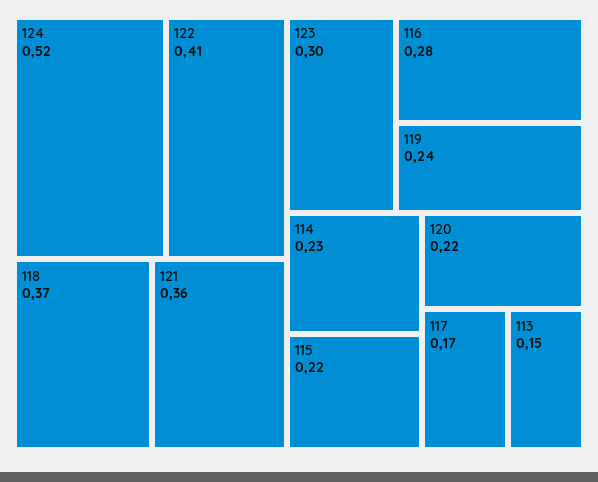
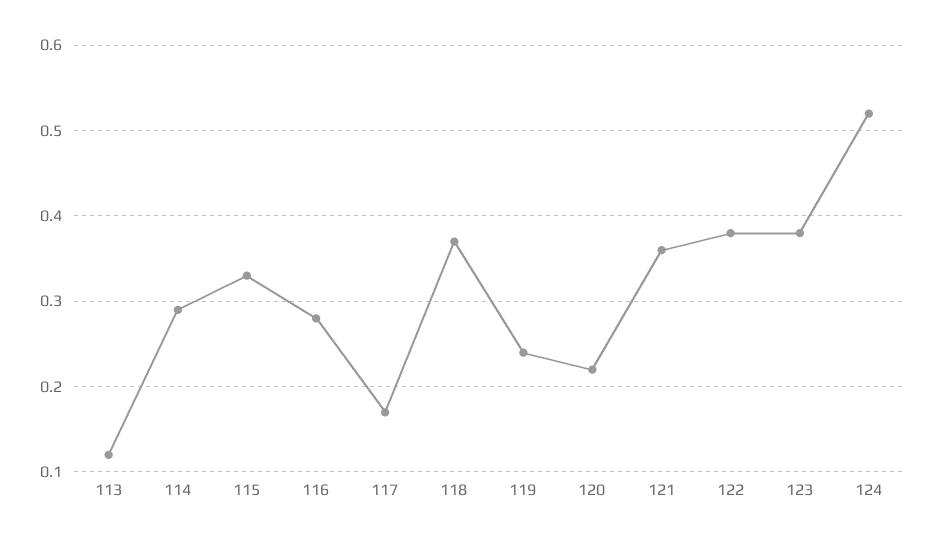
  {
    "124": 0.52,
-   "122": 0.41,
+   "122": 0.38,
    "118": 0.37,
    "121": 0.36,
-   "123": 0.3,
+   "123": 0.38,
    "116": 0.28,
    "119": 0.24,
-   "114": 0.23,
+   "114": 0.29,
-   "115": 0.22,
+   "115": 0.33,
    "120": 0.22,
    "117": 0.17,
-   "113": 0.15
+   "113": 0.12
  }

